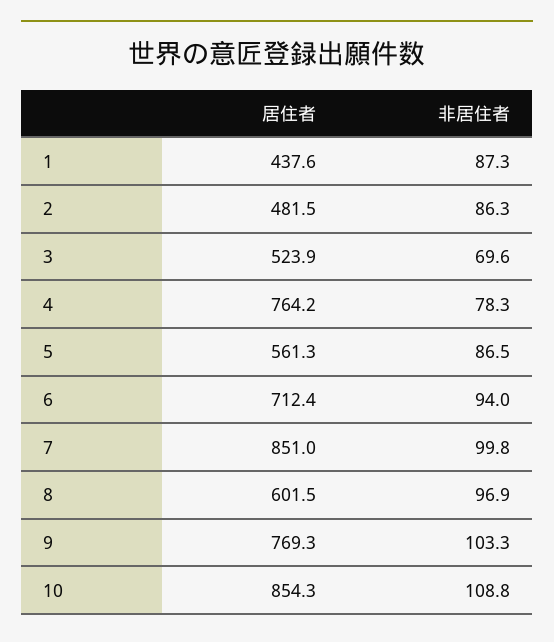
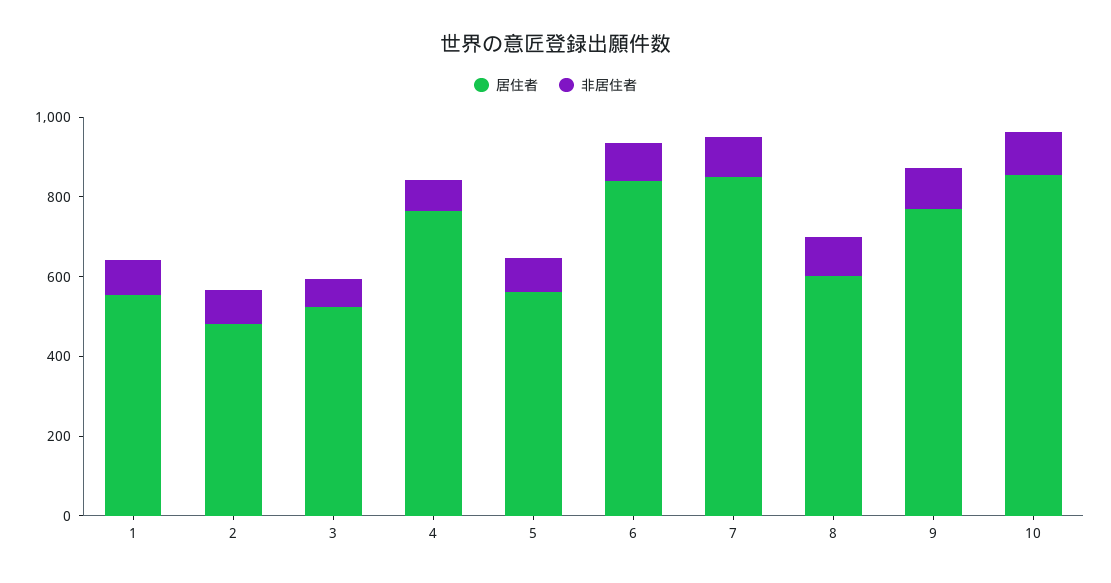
  {
    "居住者": {
-     "1": 437.6,
+     "1": 550,
      "2": 481.5,
      "3": 523.9,
      "4": 764.2,
      "5": 561.3,
-     "6": 712.4,
+     "6": 850,
      "7": 851,
      "8": 601.5,
      "9": 769.3,
      "10": 854.3
    },
    "非居住者": {
      "1": 87.3,
      "2": 86.3,
      "3": 69.6,
      "4": 78.3,
      "5": 86.5,
      "6": 94,
      "7": 99.8,
      "8": 96.9,
      "9": 103.3,
      "10": 108.8
    }
  }

